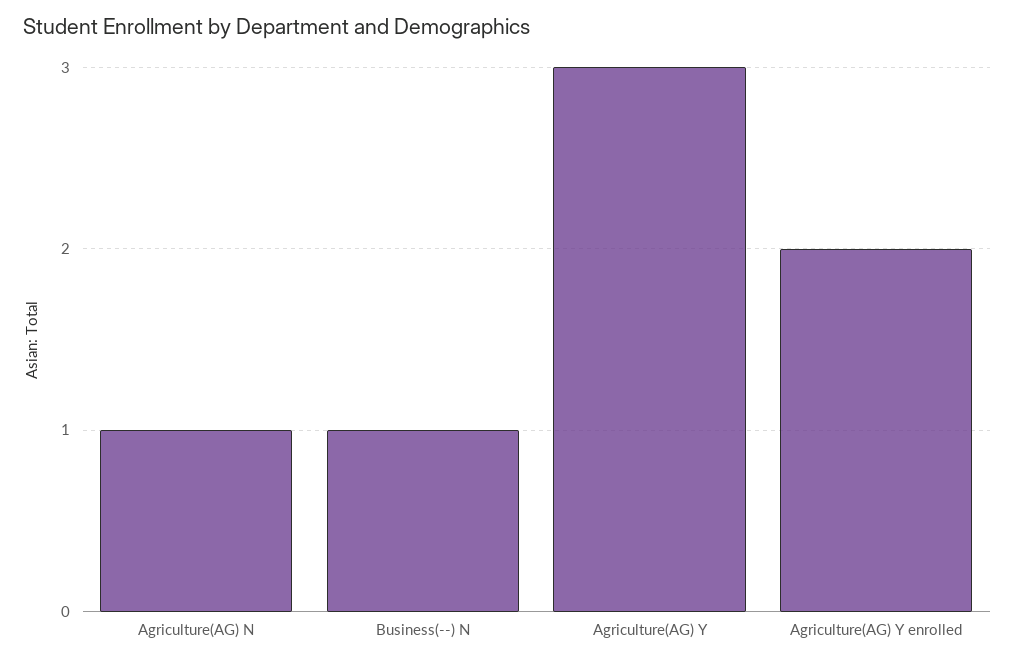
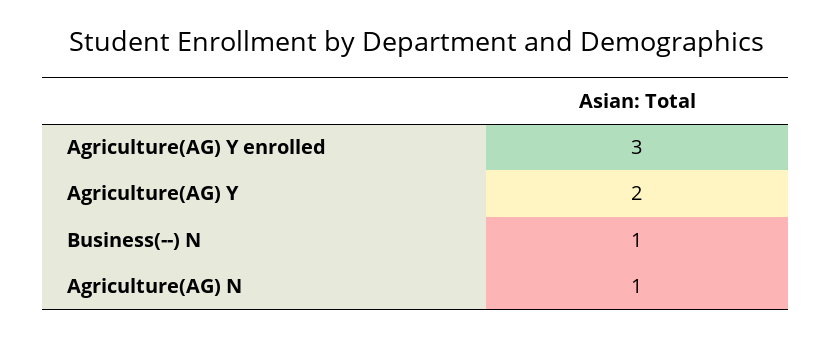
  {
    "Agriculture(AG) N": 1,
    "Business(--) N": 1,
-   "Agriculture(AG) Y": 3,
+   "Agriculture(AG) Y": 2,
-   "Agriculture(AG) Y enrolled": 2
+   "Agriculture(AG) Y enrolled": 3
  }

